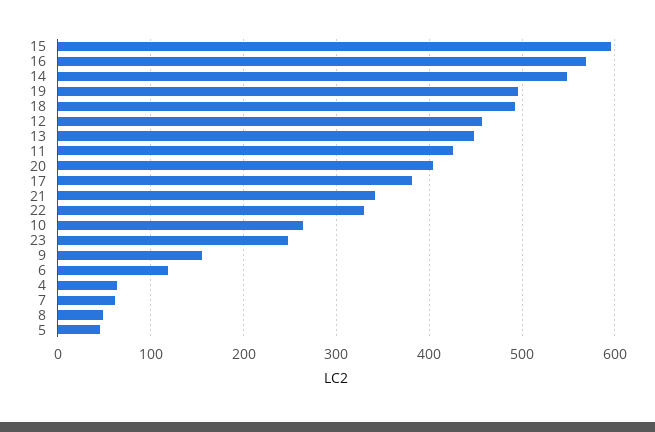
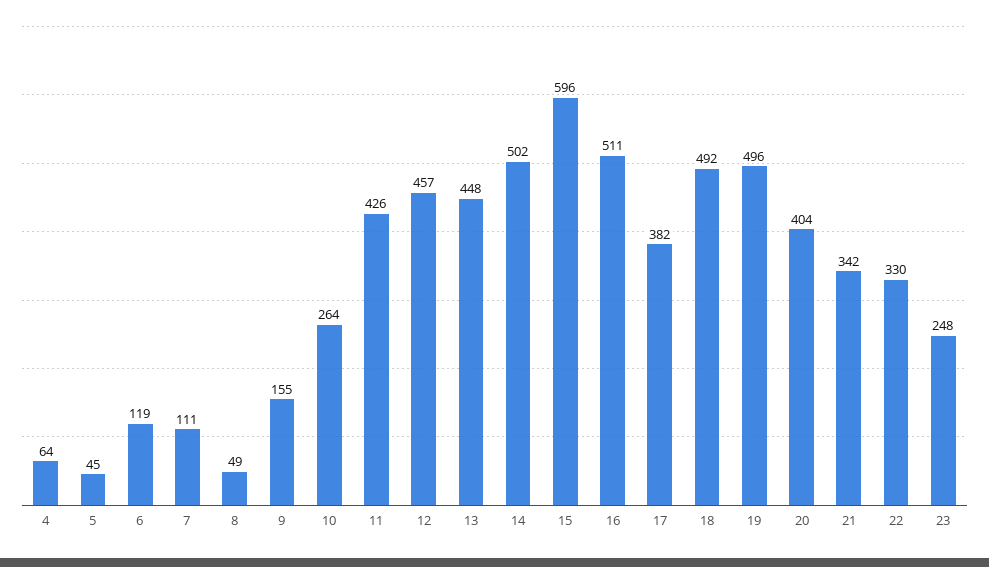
  {
    "15": 596,
-   "16": 570,
+   "16": 511,
-   "14": 550,
+   "14": 502,
    "19": 496,
    "18": 492,
    "12": 457,
    "13": 448,
    "11": 426,
    "20": 404,
    "17": 382,
    "21": 342,
    "22": 330,
    "10": 264,
    "23": 248,
    "9": 155,
    "6": 119,
    "4": 64,
-   "7": 60,
+   "7": 111,
    "8": 49,
    "5": 45
  }

